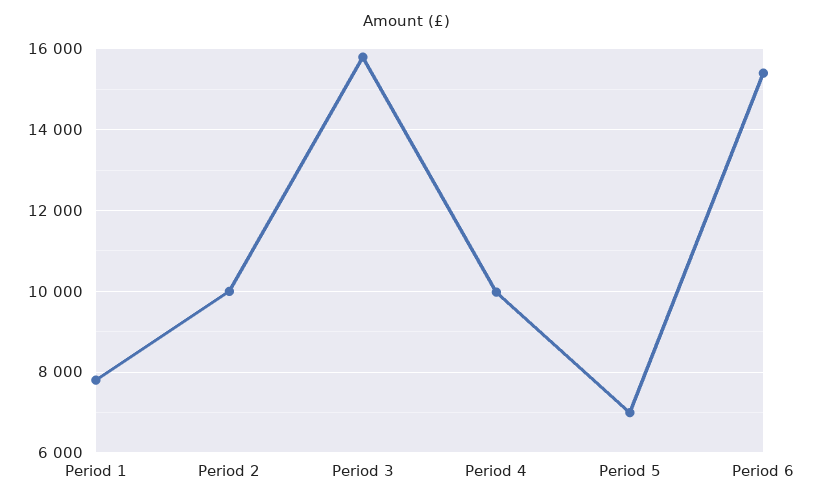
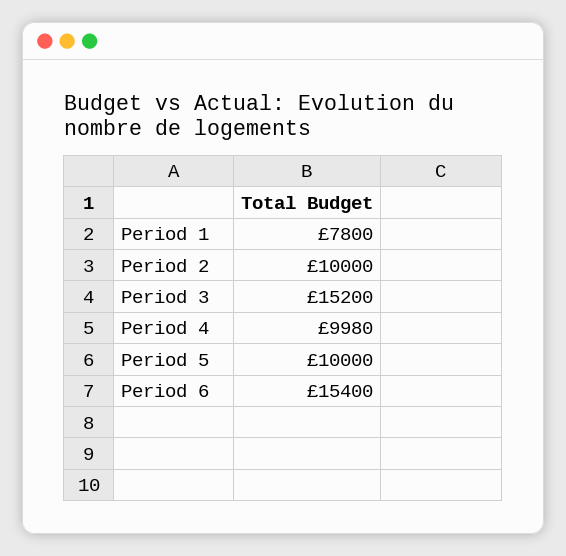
  {
    "Period 1": 7800,
    "Period 2": 10000,
-   "Period 3": 15800,
+   "Period 3": 15200,
    "Period 4": 9980,
-   "Period 5": 7000,
+   "Period 5": 10000,
    "Period 6": 15400
  }

